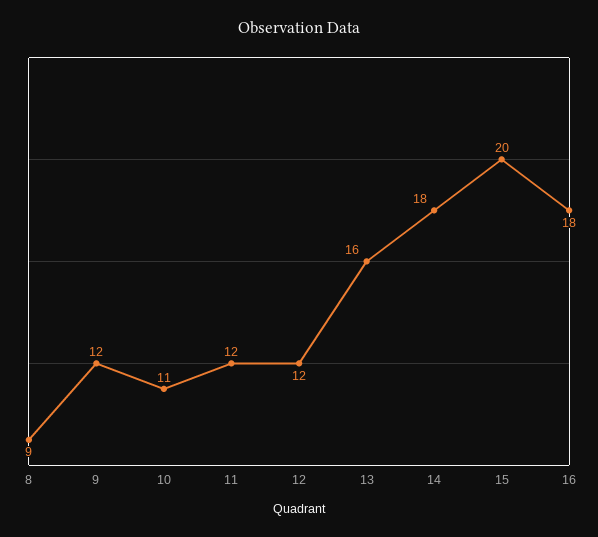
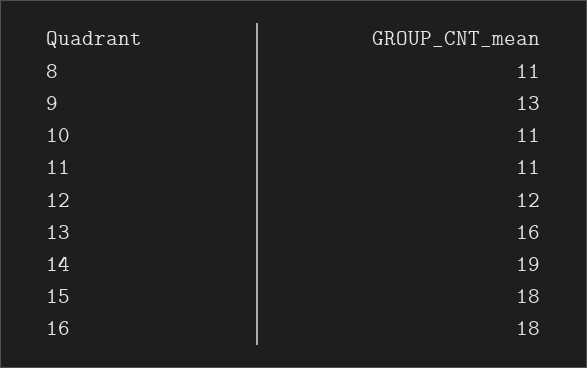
  {
-   "8": 9,
+   "8": 11,
-   "9": 12,
+   "9": 13,
    "10": 11,
-   "11": 12,
+   "11": 11,
    "12": 12,
    "13": 16,
-   "14": 18,
+   "14": 19,
-   "15": 20,
+   "15": 18,
    "16": 18
  }

